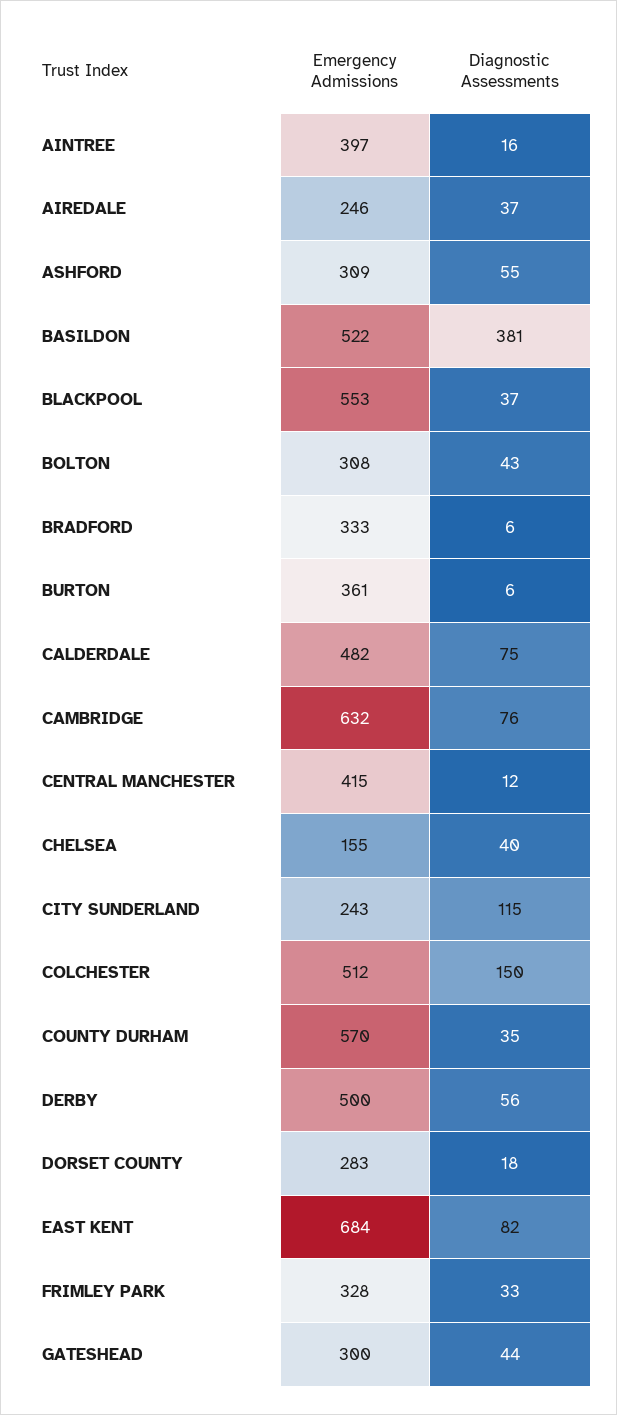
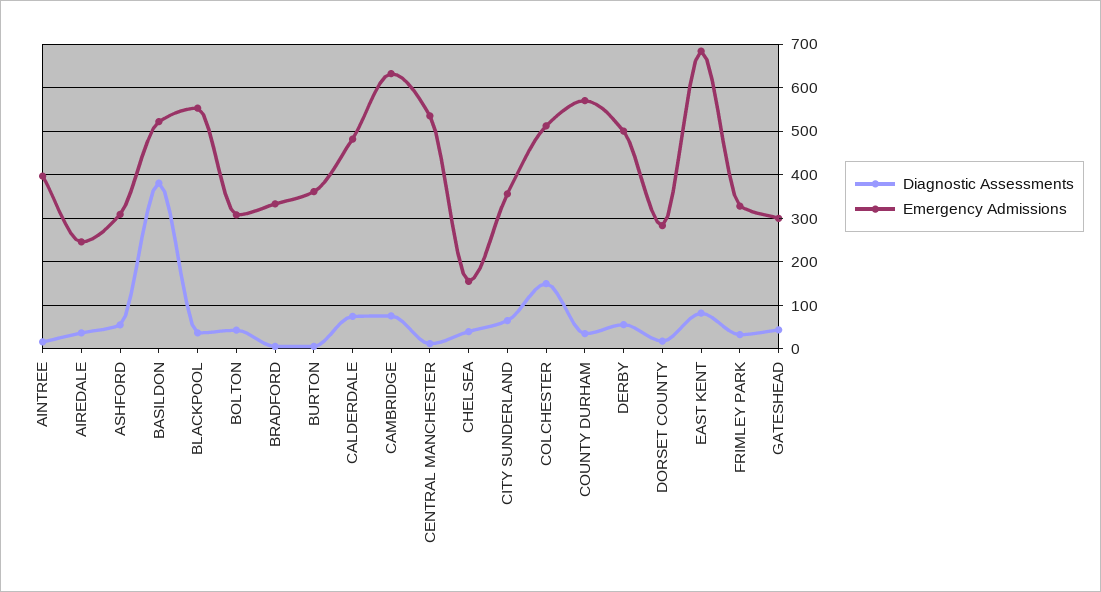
  {
    "Emergency Admissions": {
      "AINTREE": 397,
      "AIREDALE": 246,
      "ASHFORD": 309,
      "BASILDON": 522,
      "BLACKPOOL": 553,
      "BOLTON": 308,
      "BRADFORD": 333,
      "BURTON": 361,
      "CALDERDALE": 482,
      "CAMBRIDGE": 632,
-     "CENTRAL MANCHESTER": 415,
+     "CENTRAL MANCHESTER": 540,
      "CHELSEA": 155,
-     "CITY SUNDERLAND": 243,
+     "CITY SUNDERLAND": 360,
      "COLCHESTER": 512,
      "COUNTY DURHAM": 570,
      "DERBY": 500,
      "DORSET COUNTY": 283,
      "EAST KENT": 684,
      "FRIMLEY PARK": 328,
      "GATESHEAD": 300
    },
    "Diagnostic Assessments": {
      "AINTREE": 16,
      "AIREDALE": 37,
      "ASHFORD": 55,
      "BASILDON": 381,
      "BLACKPOOL": 37,
      "BOLTON": 43,
      "BRADFORD": 6,
      "BURTON": 6,
      "CALDERDALE": 75,
      "CAMBRIDGE": 76,
      "CENTRAL MANCHESTER": 12,
      "CHELSEA": 40,
-     "CITY SUNDERLAND": 115,
+     "CITY SUNDERLAND": 60,
      "COLCHESTER": 150,
      "COUNTY DURHAM": 35,
      "DERBY": 56,
      "DORSET COUNTY": 18,
      "EAST KENT": 82,
      "FRIMLEY PARK": 33,
      "GATESHEAD": 44
    }
  }

